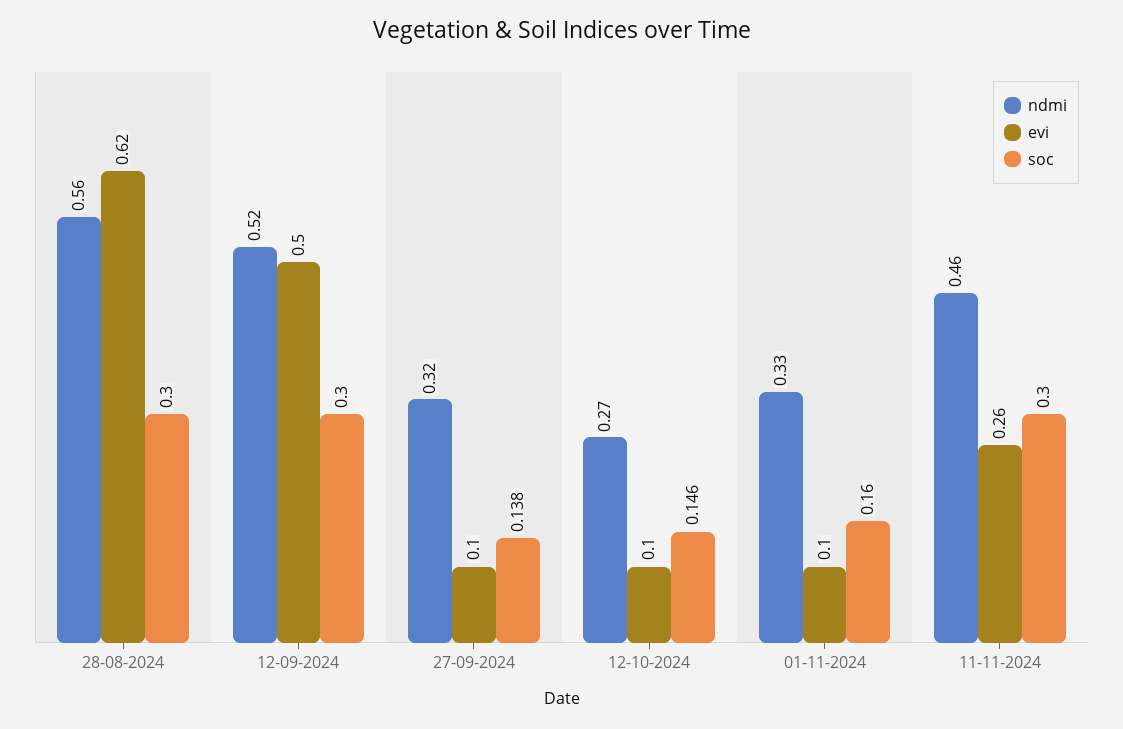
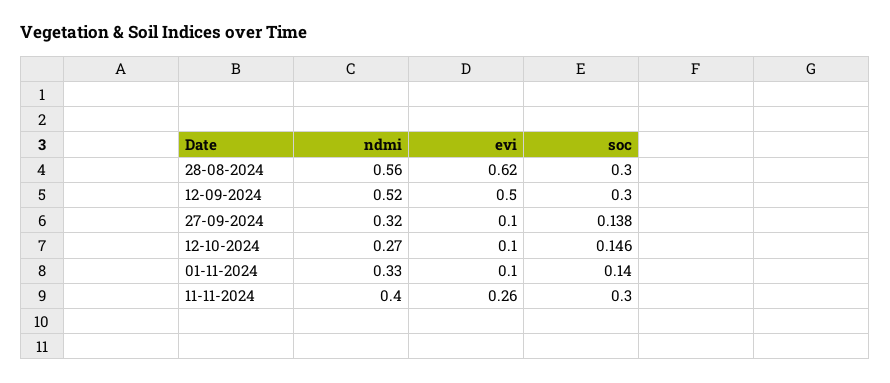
  {
    "ndmi": {
      "28-08-2024": 0.56,
      "12-09-2024": 0.52,
      "27-09-2024": 0.32,
      "12-10-2024": 0.27,
      "01-11-2024": 0.33,
-     "11-11-2024": 0.46
+     "11-11-2024": 0.4
    },
    "evi": {
      "28-08-2024": 0.62,
      "12-09-2024": 0.5,
      "27-09-2024": 0.1,
      "12-10-2024": 0.1,
      "01-11-2024": 0.1,
      "11-11-2024": 0.26
    },
    "soc": {
      "28-08-2024": 0.3,
      "12-09-2024": 0.3,
      "27-09-2024": 0.138,
      "12-10-2024": 0.146,
-     "01-11-2024": 0.16,
+     "01-11-2024": 0.14,
      "11-11-2024": 0.3
    }
  }

